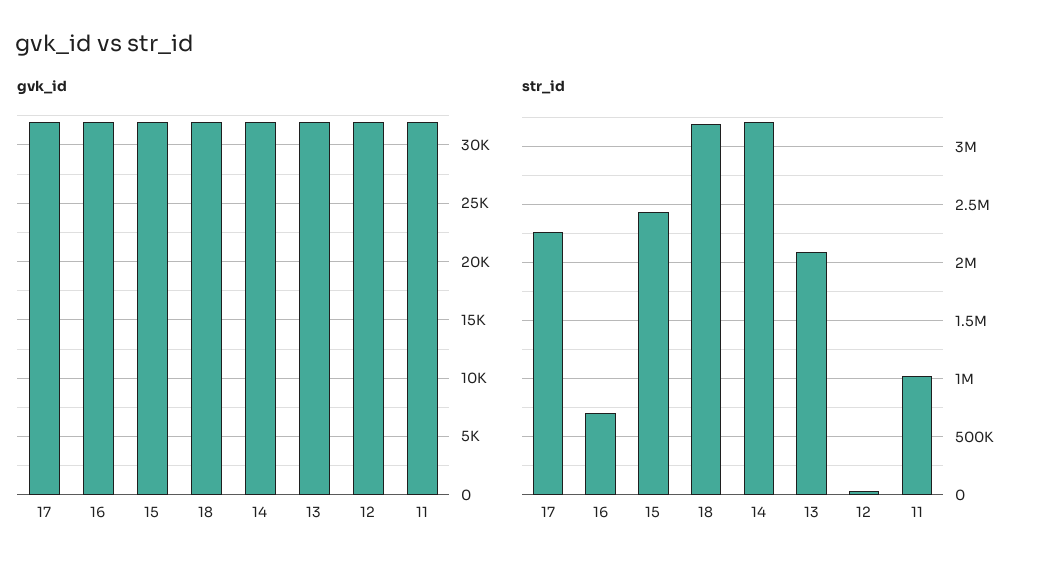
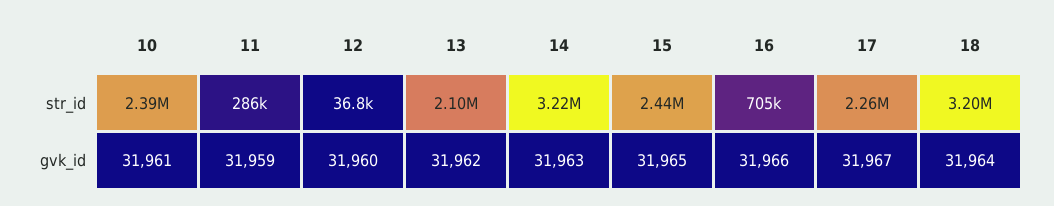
  {
    "gvk_id": {
      "17": 31967,
      "16": 31966,
      "15": 31965,
      "18": 31964,
      "14": 31963,
      "13": 31962,
      "12": 31960,
-     "11": 31959
+     "11": 31959,
+     "10": 31961
    },
    "str_id": {
      "17": 2260000,
      "16": 705000,
      "15": 2440000,
      "18": 3200000,
      "14": 3220000,
      "13": 2100000,
      "12": 36800,
-     "11": 1000000
+     "11": 286000,
+     "10": 2390000
    }
  }

